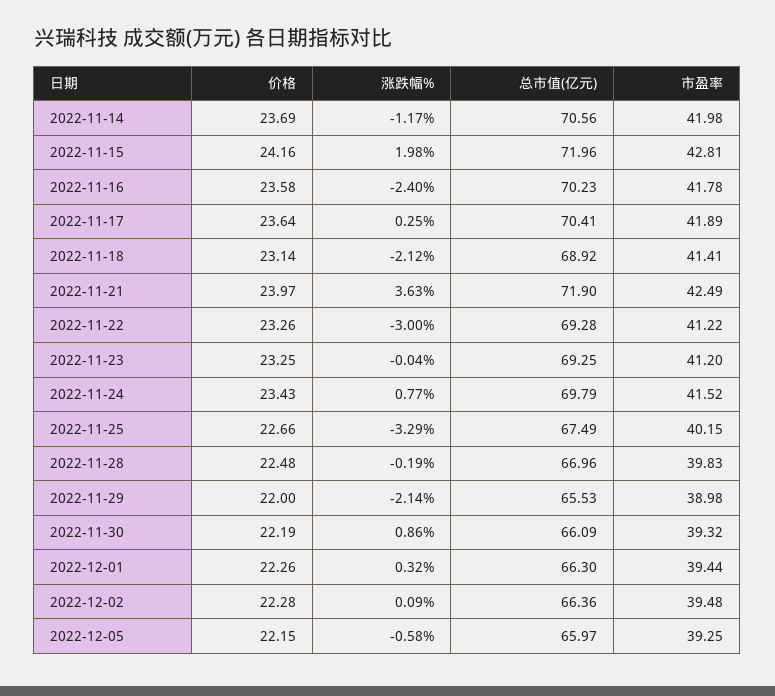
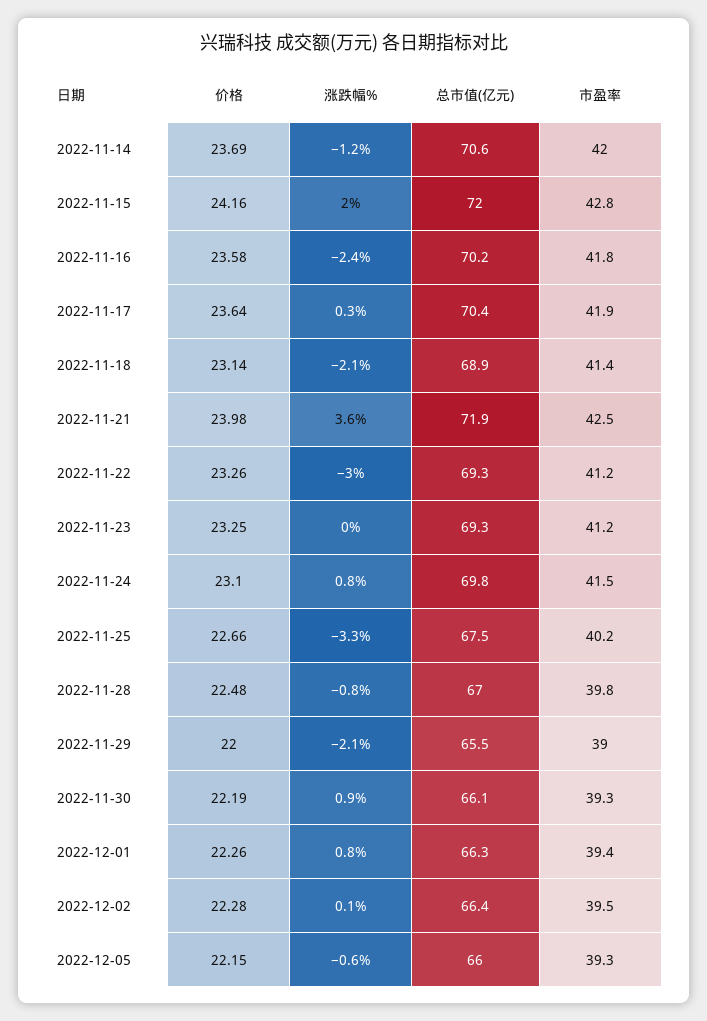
  {
    "价格": {
      "2022-11-14": 23.69,
      "2022-11-15": 24.16,
      "2022-11-16": 23.58,
      "2022-11-17": 23.64,
      "2022-11-18": 23.14,
-     "2022-11-21": 23.97,
+     "2022-11-21": 23.98,
      "2022-11-22": 23.26,
      "2022-11-23": 23.25,
-     "2022-11-24": 23.43,
+     "2022-11-24": 23.1,
      "2022-11-25": 22.66,
      "2022-11-28": 22.48,
      "2022-11-29": 22,
      "2022-11-30": 22.19,
      "2022-12-01": 22.26,
      "2022-12-02": 22.28,
      "2022-12-05": 22.15
    },
    "涨跌幅%": {
      "2022-11-14": -1.17,
      "2022-11-15": 1.98,
      "2022-11-16": -2.4,
      "2022-11-17": 0.25,
      "2022-11-18": -2.12,
      "2022-11-21": 3.63,
      "2022-11-22": -3,
      "2022-11-23": -0.04,
      "2022-11-24": 0.77,
      "2022-11-25": -3.29,
-     "2022-11-28": -0.19,
+     "2022-11-28": -0.8,
      "2022-11-29": -2.14,
      "2022-11-30": 0.86,
-     "2022-12-01": 0.32,
+     "2022-12-01": 0.8,
      "2022-12-02": 0.09,
      "2022-12-05": -0.58
    },
    "总市值(亿元)": {
      "2022-11-14": 70.56,
      "2022-11-15": 71.96,
      "2022-11-16": 70.23,
      "2022-11-17": 70.41,
      "2022-11-18": 68.92,
      "2022-11-21": 71.9,
      "2022-11-22": 69.28,
      "2022-11-23": 69.25,
      "2022-11-24": 69.79,
      "2022-11-25": 67.49,
      "2022-11-28": 66.96,
      "2022-11-29": 65.53,
      "2022-11-30": 66.09,
      "2022-12-01": 66.3,
      "2022-12-02": 66.36,
      "2022-12-05": 65.97
    },
    "市盈率": {
      "2022-11-14": 41.98,
      "2022-11-15": 42.81,
      "2022-11-16": 41.78,
      "2022-11-17": 41.89,
      "2022-11-18": 41.41,
      "2022-11-21": 42.49,
      "2022-11-22": 41.22,
      "2022-11-23": 41.2,
      "2022-11-24": 41.52,
      "2022-11-25": 40.15,
      "2022-11-28": 39.83,
      "2022-11-29": 38.98,
      "2022-11-30": 39.32,
      "2022-12-01": 39.44,
      "2022-12-02": 39.48,
      "2022-12-05": 39.25
    }
  }

